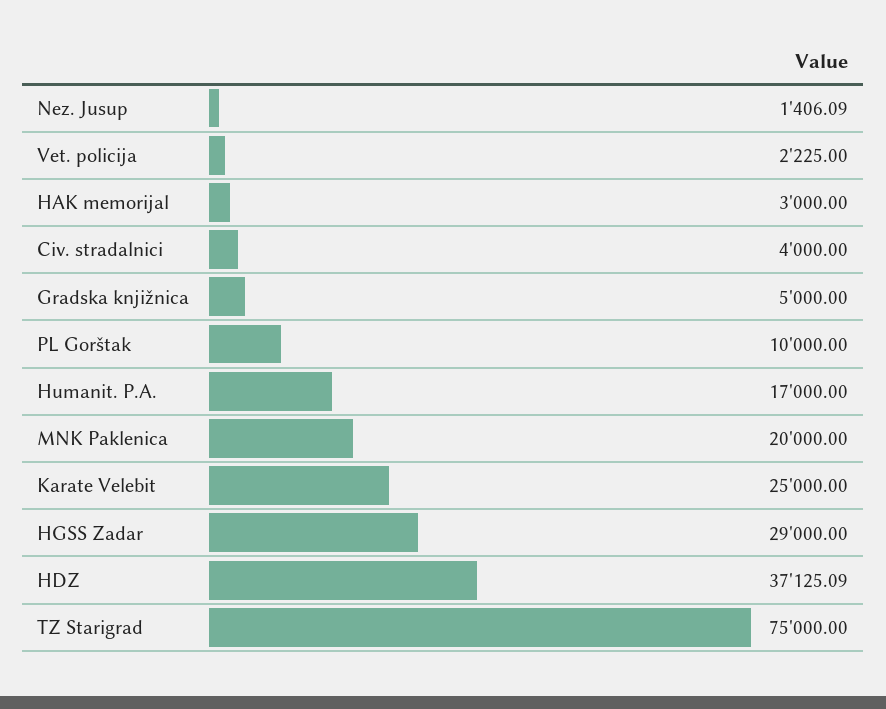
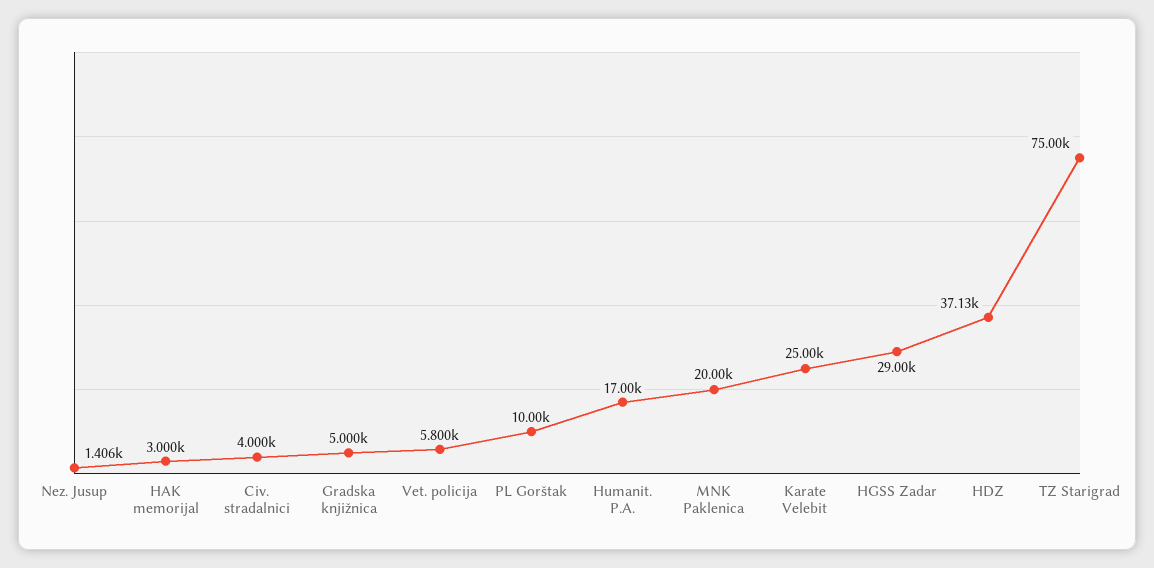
  {
    "Nez. Jusup": 1406.09,
-   "Vet. policija": 2225,
+   "Vet. policija": 5800,
    "HAK memorijal": 3000,
    "Civ. stradalnici": 4000,
    "Gradska knjižnica": 5000,
    "PL Gorštak": 10000,
    "Humanit. P.A.": 17000,
    "MNK Paklenica": 20000,
    "Karate Velebit": 25000,
    "HGSS Zadar": 29000,
    "HDZ": 37125.09,
    "TZ Starigrad": 75000
  }

